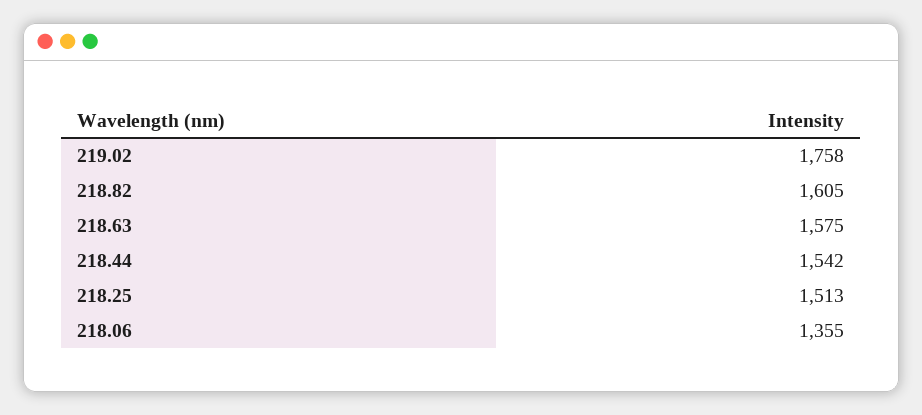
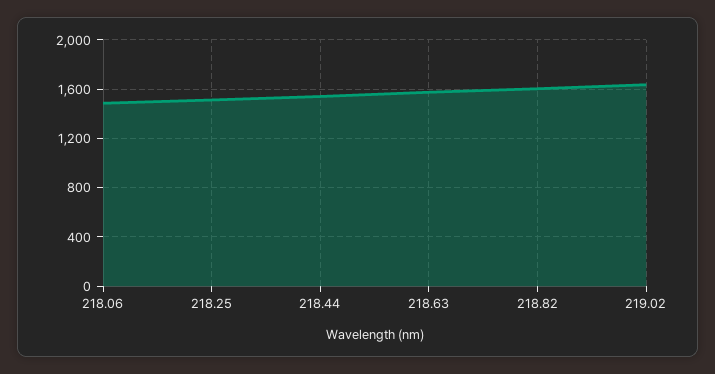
  {
-   "219.02": 1758,
+   "219.02": 1650,
    "218.82": 1605,
    "218.63": 1575,
    "218.44": 1542,
    "218.25": 1513,
-   "218.06": 1355
+   "218.06": 1500
  }

